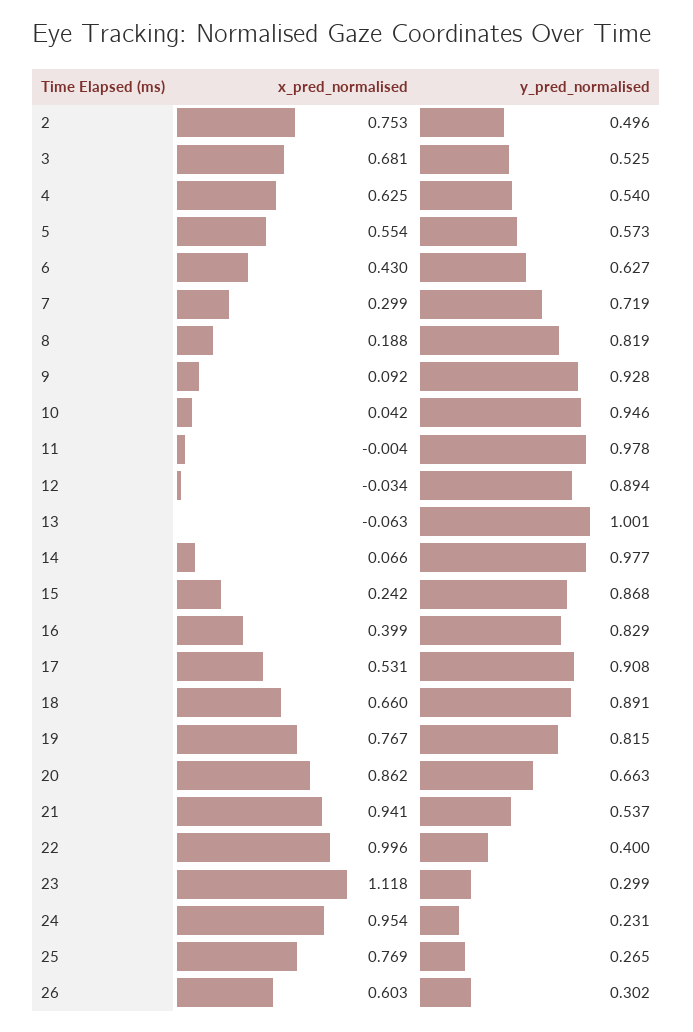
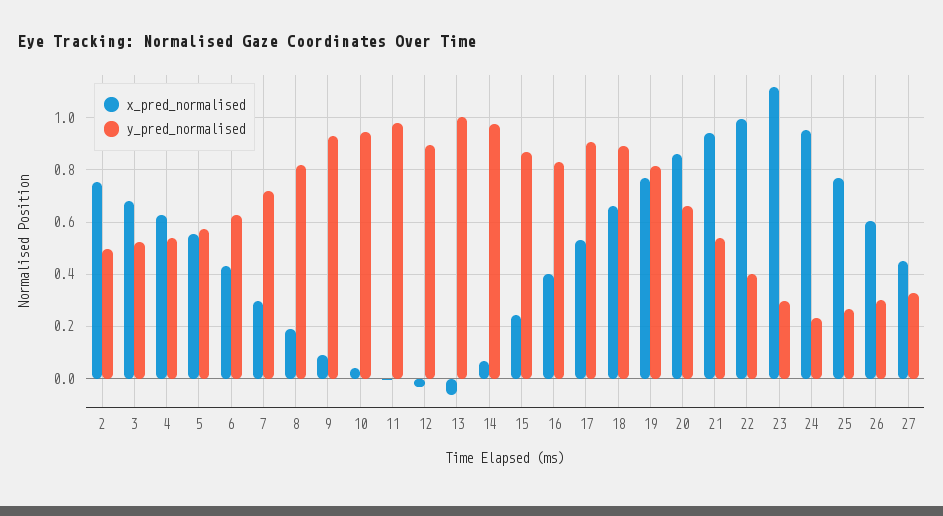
  {
    "x_pred_normalised": {
      "2": 0.753,
      "3": 0.681,
      "4": 0.625,
      "5": 0.554,
      "6": 0.43,
      "7": 0.299,
      "8": 0.188,
      "9": 0.092,
      "10": 0.042,
      "11": -0.004,
      "12": -0.034,
      "13": -0.063,
      "14": 0.066,
      "15": 0.242,
      "16": 0.399,
      "17": 0.531,
      "18": 0.66,
      "19": 0.767,
      "20": 0.862,
      "21": 0.941,
      "22": 0.996,
      "23": 1.118,
      "24": 0.954,
      "25": 0.769,
-     "26": 0.603
+     "26": 0.603,
+     "27": 0.45
    },
    "y_pred_normalised": {
      "2": 0.496,
      "3": 0.525,
      "4": 0.54,
      "5": 0.573,
      "6": 0.627,
      "7": 0.719,
      "8": 0.819,
      "9": 0.928,
      "10": 0.946,
      "11": 0.978,
      "12": 0.894,
      "13": 1.001,
      "14": 0.977,
      "15": 0.868,
      "16": 0.829,
      "17": 0.908,
      "18": 0.891,
      "19": 0.815,
      "20": 0.663,
      "21": 0.537,
      "22": 0.4,
      "23": 0.299,
      "24": 0.231,
      "25": 0.265,
-     "26": 0.302
+     "26": 0.302,
+     "27": 0.325
    }
  }

